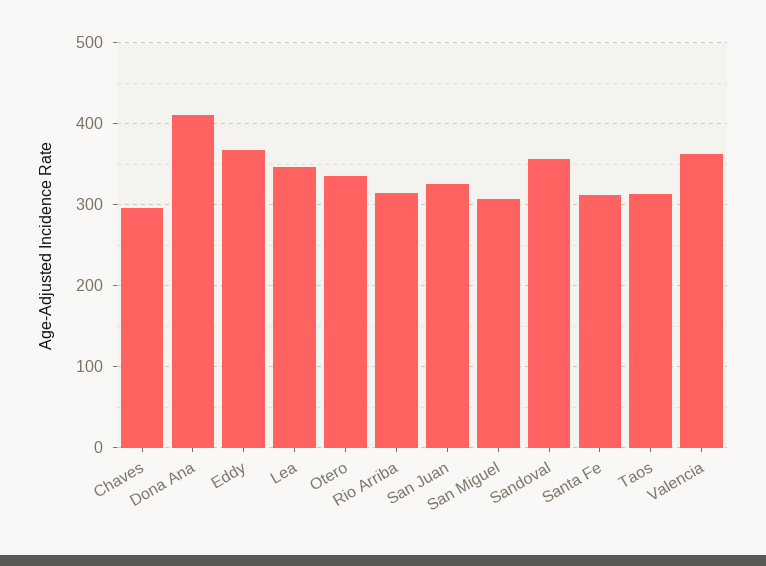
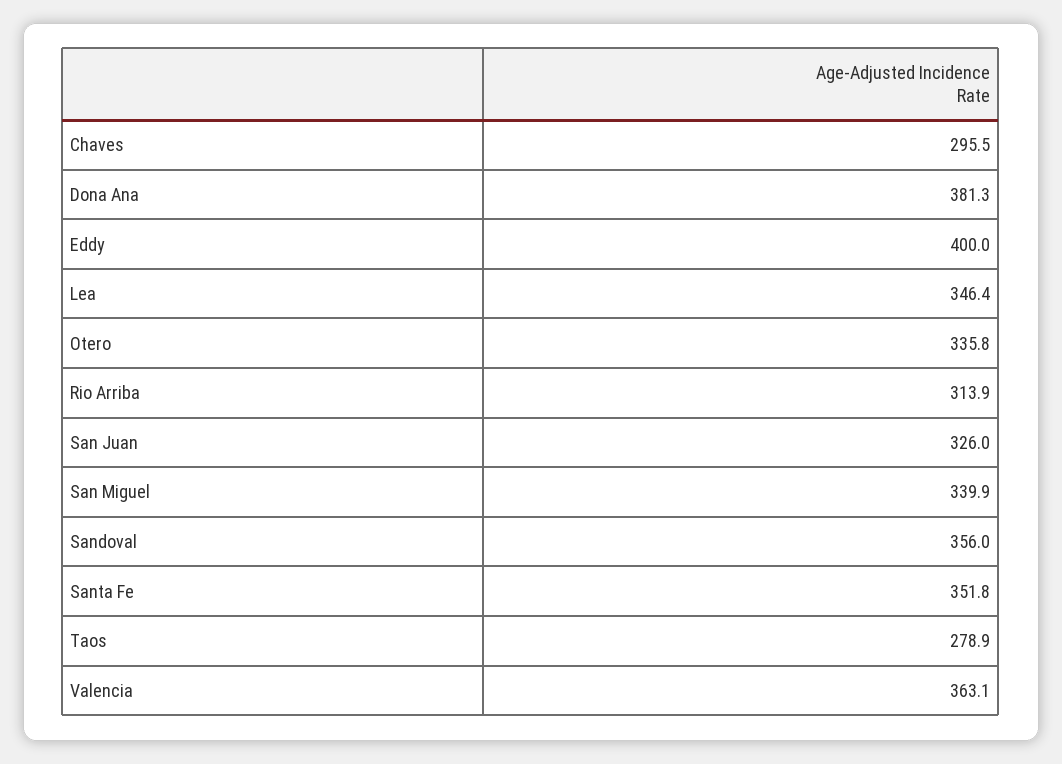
  {
    "Chaves": 295.5,
-   "Dona Ana": 410,
+   "Dona Ana": 381.3,
-   "Eddy": 370,
+   "Eddy": 400,
    "Lea": 346.4,
    "Otero": 335.8,
    "Rio Arriba": 313.9,
    "San Juan": 326,
-   "San Miguel": 310,
+   "San Miguel": 339.9,
    "Sandoval": 356,
-   "Santa Fe": 310,
+   "Santa Fe": 351.8,
-   "Taos": 310,
+   "Taos": 278.9,
    "Valencia": 363.1
  }

